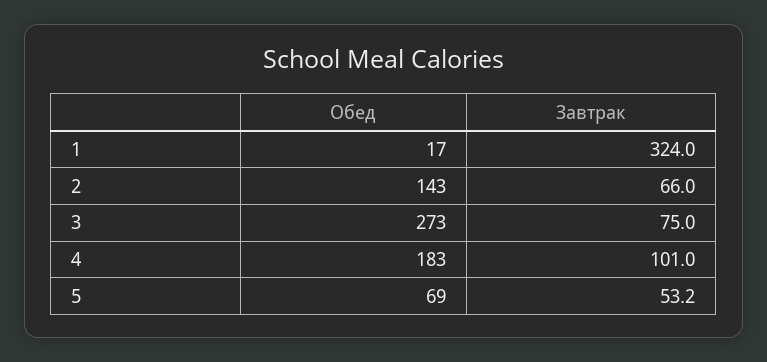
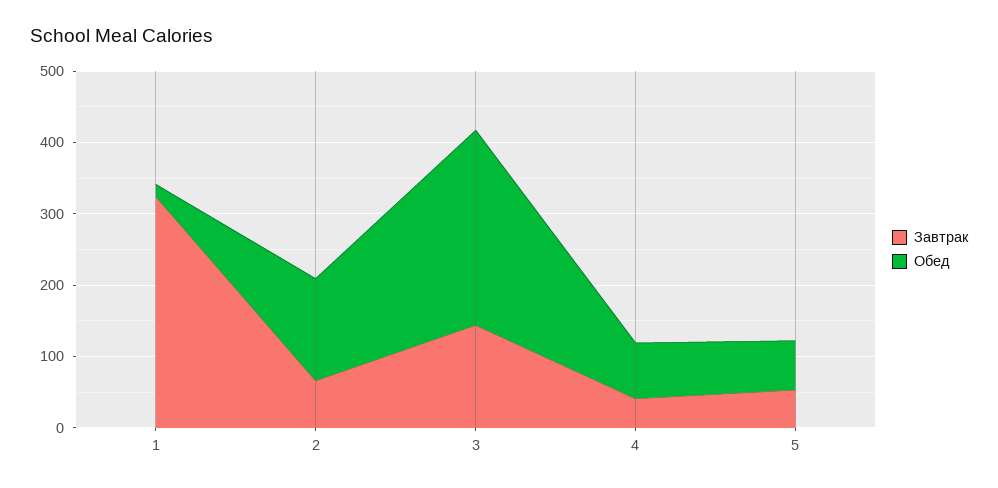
  {
    "Обед": {
      "1": 17,
      "2": 143,
      "3": 273,
-     "4": 183,
+     "4": 80,
      "5": 69
    },
    "Завтрак": {
      "1": 324,
      "2": 66,
-     "3": 75,
+     "3": 140,
-     "4": 101,
+     "4": 40,
      "5": 53.2
    }
  }

